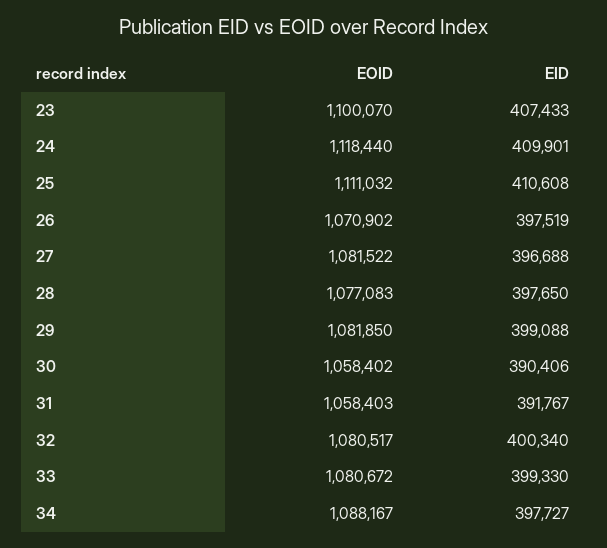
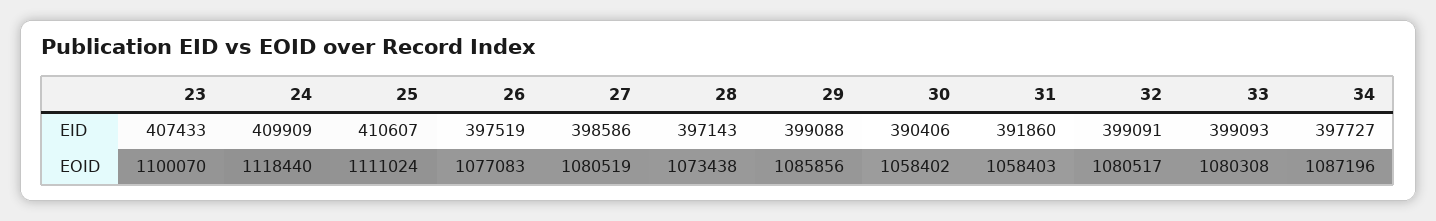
  {
    "EOID": {
      "23": 1100070,
      "24": 1118440,
-     "25": 1111032,
+     "25": 1111024,
-     "26": 1070902,
+     "26": 1077083,
-     "27": 1081522,
+     "27": 1080519,
-     "28": 1077083,
+     "28": 1073438,
-     "29": 1081850,
+     "29": 1085856,
      "30": 1058402,
      "31": 1058403,
      "32": 1080517,
-     "33": 1080672,
+     "33": 1080308,
-     "34": 1088167
+     "34": 1087196
    },
    "EID": {
      "23": 407433,
-     "24": 409901,
+     "24": 409909,
-     "25": 410608,
+     "25": 410607,
      "26": 397519,
-     "27": 396688,
+     "27": 398586,
-     "28": 397650,
+     "28": 397143,
      "29": 399088,
      "30": 390406,
-     "31": 391767,
+     "31": 391860,
-     "32": 400340,
+     "32": 399091,
-     "33": 399330,
+     "33": 399093,
      "34": 397727
    }
  }

